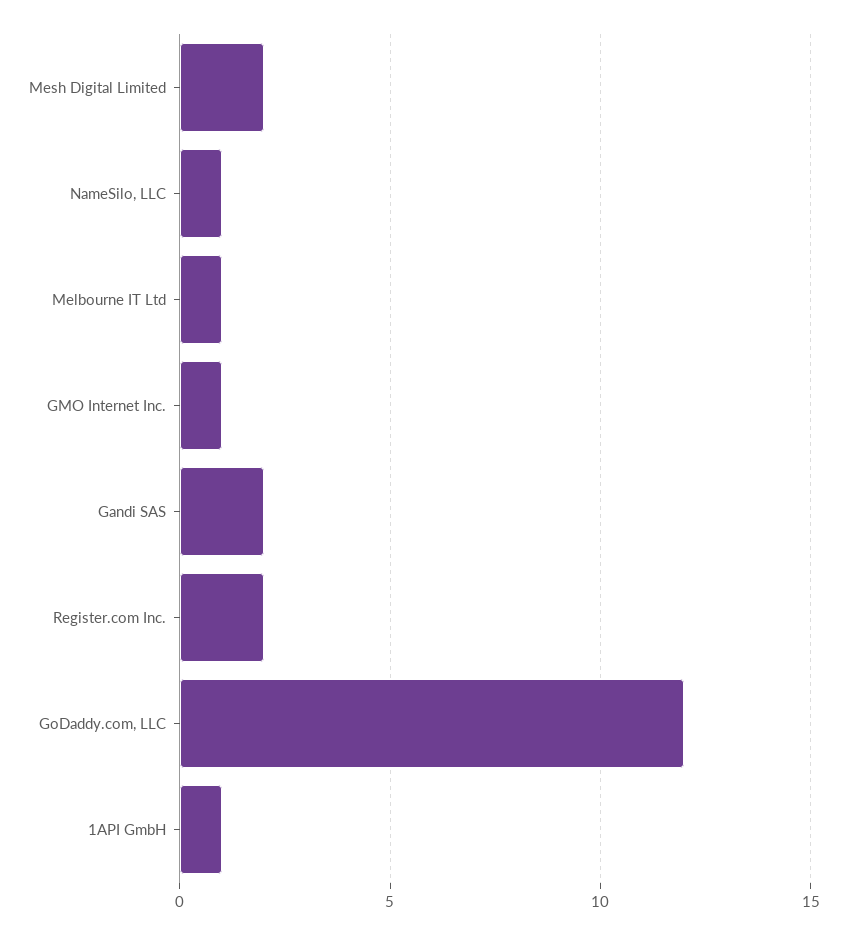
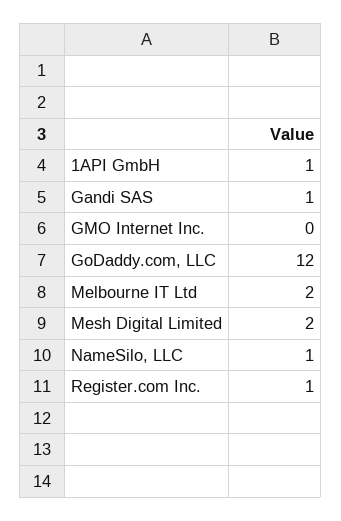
  {
    "Mesh Digital Limited": 2,
    "NameSilo, LLC": 1,
-   "Melbourne IT Ltd": 1,
+   "Melbourne IT Ltd": 2,
-   "GMO Internet Inc.": 1,
+   "GMO Internet Inc.": 0,
-   "Gandi SAS": 2,
+   "Gandi SAS": 1,
-   "Register.com Inc.": 2,
+   "Register.com Inc.": 1,
    "GoDaddy.com, LLC": 12,
    "1API GmbH": 1
  }

